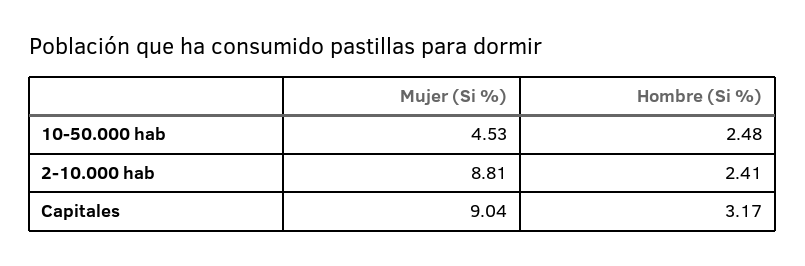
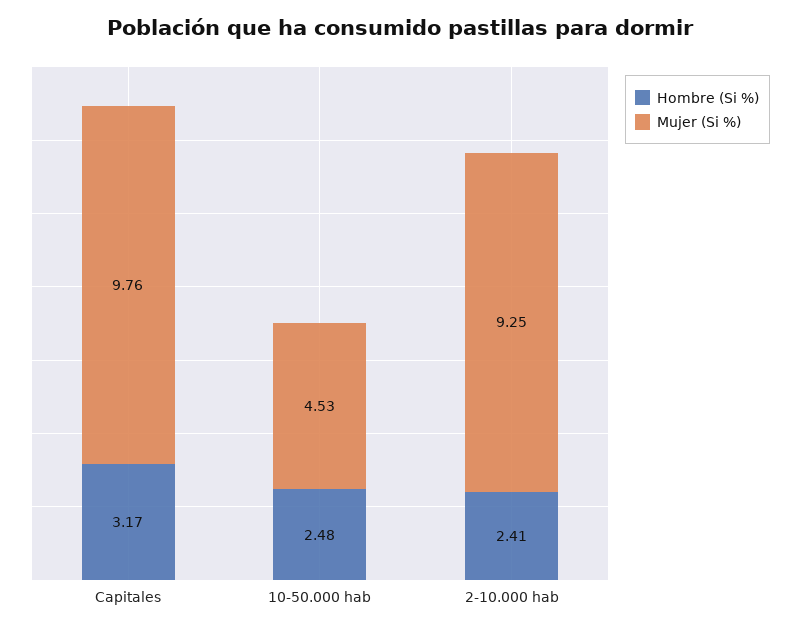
  {
    "Mujer (Si %)": {
      "10-50.000 hab": 4.53,
-     "2-10.000 hab": 8.81,
+     "2-10.000 hab": 9.25,
-     "Capitales": 9.04
+     "Capitales": 9.76
    },
    "Hombre (Si %)": {
      "10-50.000 hab": 2.48,
      "2-10.000 hab": 2.41,
      "Capitales": 3.17
    }
  }

